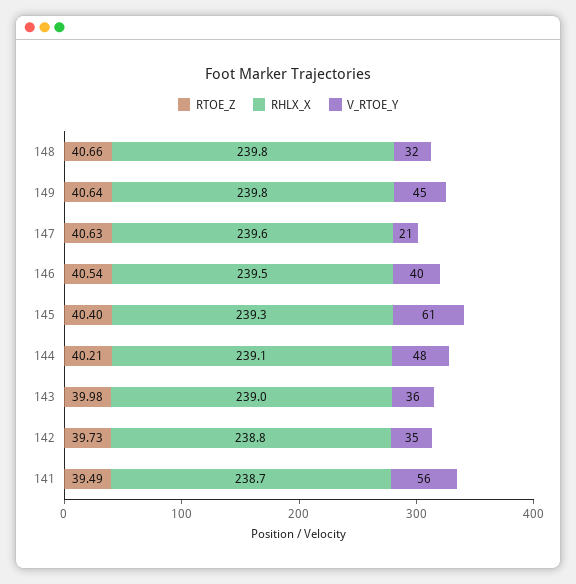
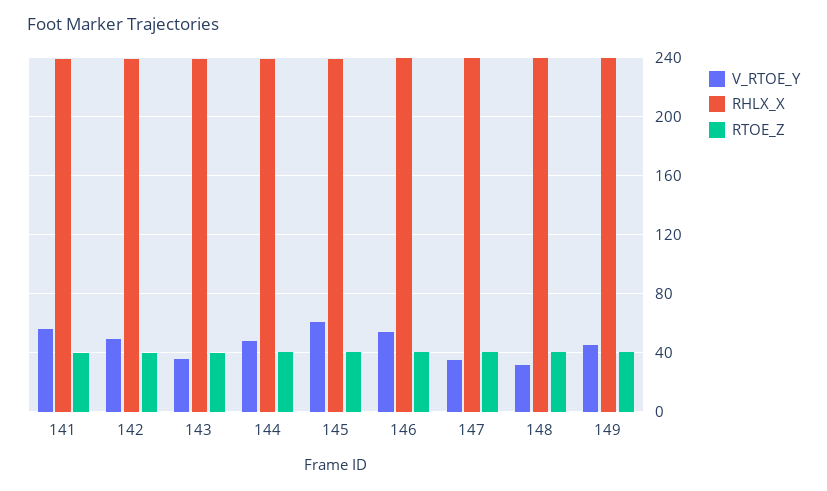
  {
    "RTOE_Z": {
      "148": 40.66,
      "149": 40.64,
      "147": 40.63,
      "146": 40.54,
      "145": 40.4,
      "144": 40.21,
      "143": 39.98,
      "142": 39.73,
      "141": 39.49
    },
    "RHLX_X": {
      "148": 239.8,
      "149": 239.8,
      "147": 239.6,
      "146": 239.5,
      "145": 239.3,
      "144": 239.1,
      "143": 239,
      "142": 238.8,
      "141": 238.7
    },
    "V_RTOE_Y": {
      "148": 32,
      "149": 45,
-     "147": 21,
+     "147": 35,
-     "146": 40,
+     "146": 55,
      "145": 61,
      "144": 48,
      "143": 36,
-     "142": 35,
+     "142": 50,
      "141": 56
    }
  }

